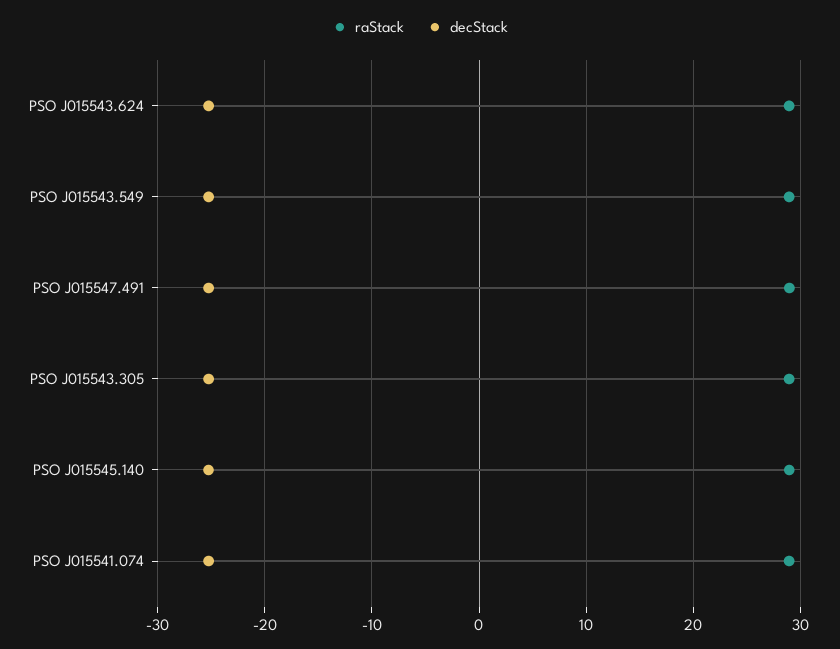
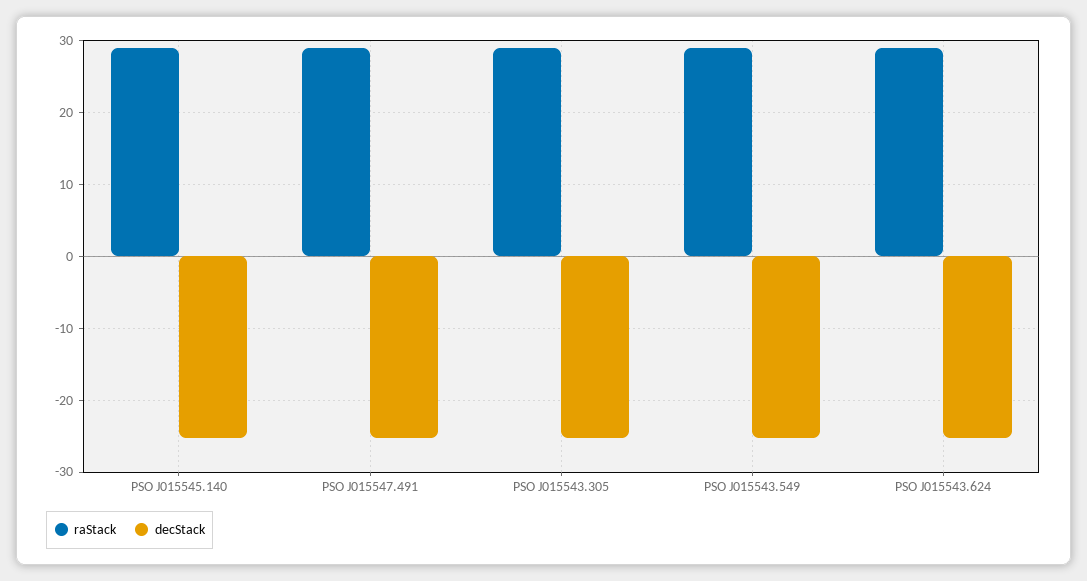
  {
    "raStack": {
      "PSO J015543.624": 29,
      "PSO J015543.549": 29,
      "PSO J015547.491": 29,
      "PSO J015543.305": 29,
-     "PSO J015545.140": 29,
+     "PSO J015545.140": 29
-     "PSO J015541.074": 29
    },
    "decStack": {
      "PSO J015543.624": -25,
      "PSO J015543.549": -25,
      "PSO J015547.491": -25,
      "PSO J015543.305": -25,
-     "PSO J015545.140": -25,
+     "PSO J015545.140": -25
-     "PSO J015541.074": -25
    }
  }

